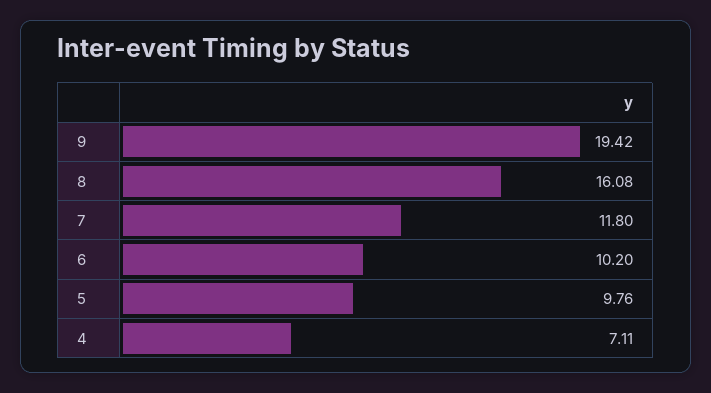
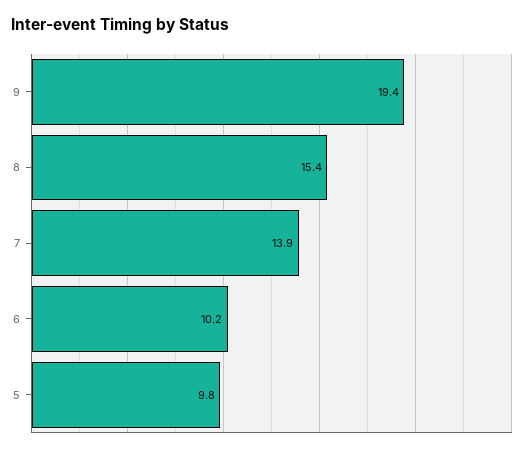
  {
    "9": 19.42,
-   "8": 16.08,
+   "8": 15.4,
-   "7": 11.8,
+   "7": 13.9,
    "6": 10.2,
-   "5": 9.76,
+   "5": 9.76
-   "4": 7.11
  }

